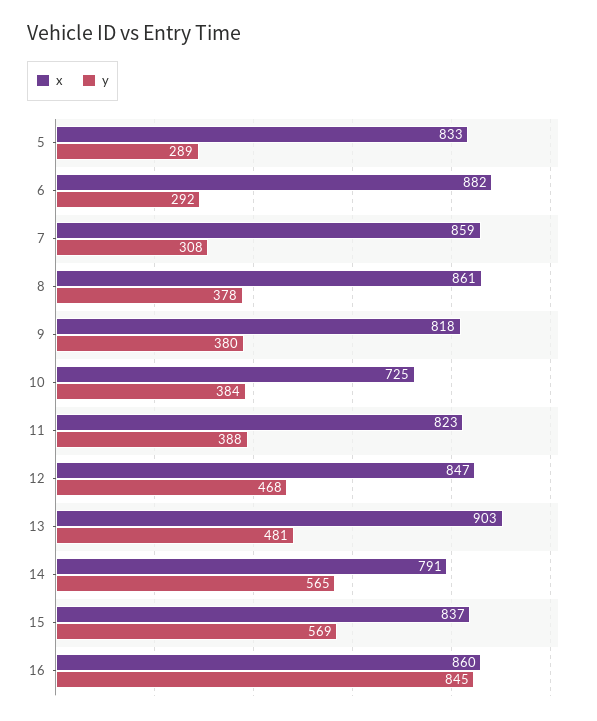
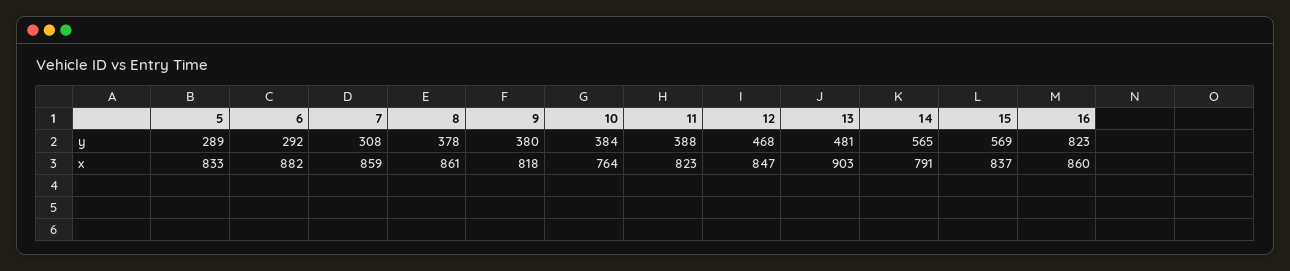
  {
    "x": {
      "5": 833,
      "6": 882,
      "7": 859,
      "8": 861,
      "9": 818,
-     "10": 725,
+     "10": 764,
      "11": 823,
      "12": 847,
      "13": 903,
      "14": 791,
      "15": 837,
      "16": 860
    },
    "y": {
      "5": 289,
      "6": 292,
      "7": 308,
      "8": 378,
      "9": 380,
      "10": 384,
      "11": 388,
      "12": 468,
      "13": 481,
      "14": 565,
      "15": 569,
-     "16": 845
+     "16": 823
    }
  }

